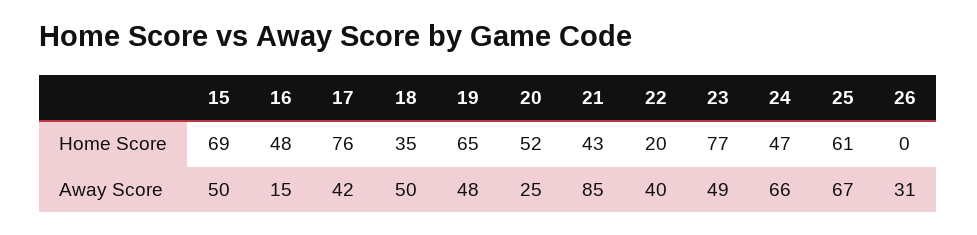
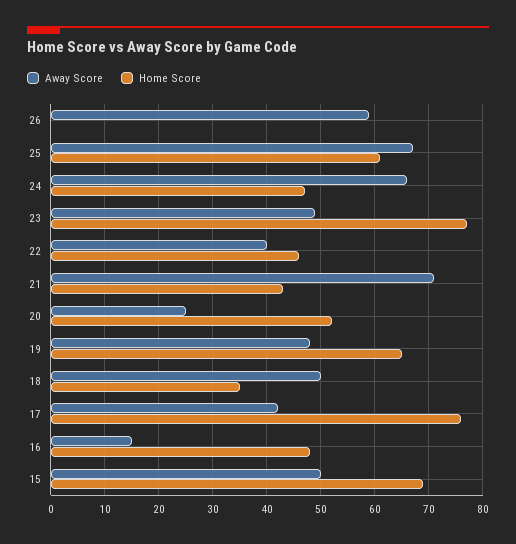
  {
    "Home Score": {
      "15": 69,
      "16": 48,
      "17": 76,
      "18": 35,
      "19": 65,
      "20": 52,
      "21": 43,
-     "22": 20,
+     "22": 45,
      "23": 77,
      "24": 47,
      "25": 61,
      "26": 0
    },
    "Away Score": {
      "15": 50,
      "16": 15,
      "17": 42,
      "18": 50,
      "19": 48,
      "20": 25,
-     "21": 85,
+     "21": 70,
      "22": 40,
      "23": 49,
      "24": 66,
      "25": 67,
-     "26": 31
+     "26": 60
    }
  }

